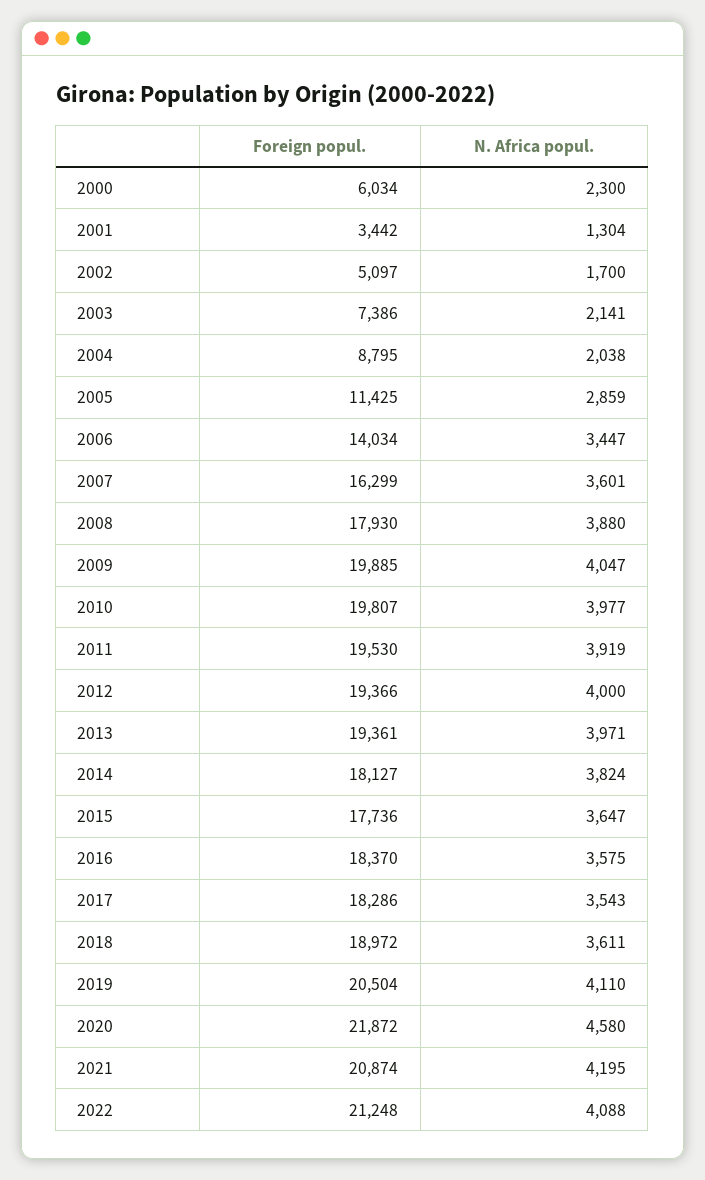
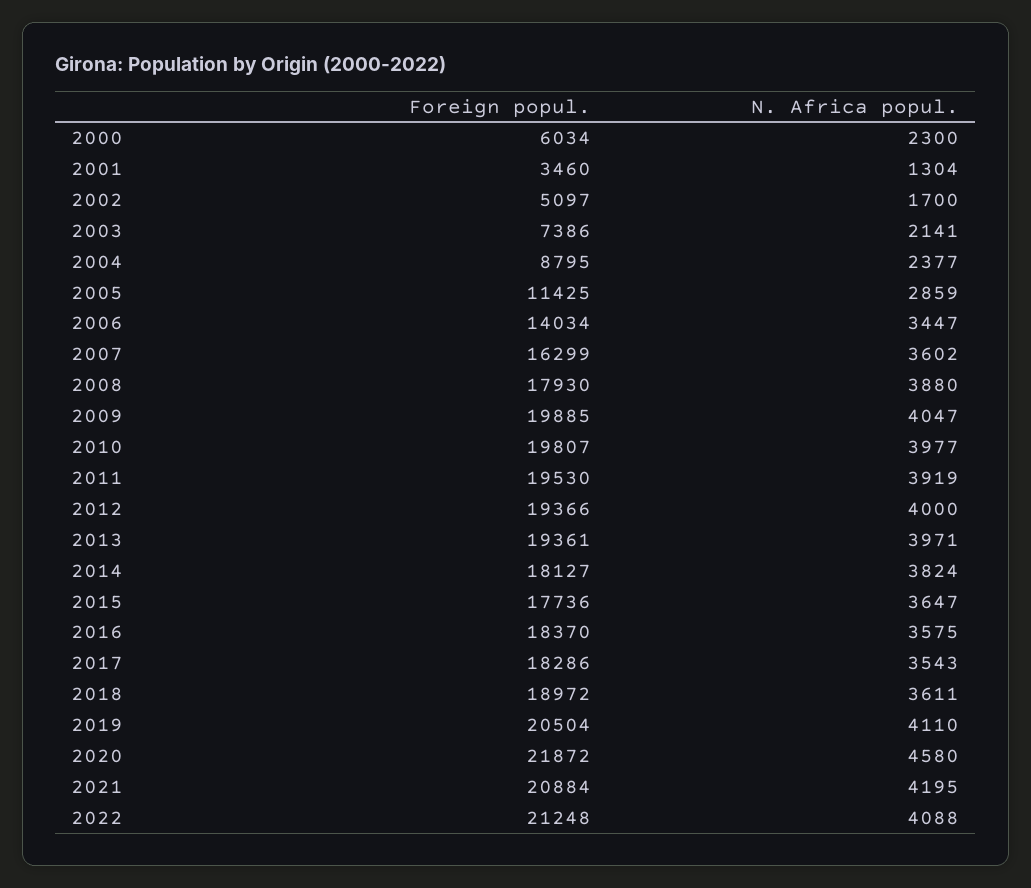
  {
    "Foreign popul.": {
      "2000": 6034,
-     "2001": 3442,
+     "2001": 3460,
      "2002": 5097,
      "2003": 7386,
      "2004": 8795,
      "2005": 11425,
      "2006": 14034,
      "2007": 16299,
      "2008": 17930,
      "2009": 19885,
      "2010": 19807,
      "2011": 19530,
      "2012": 19366,
      "2013": 19361,
      "2014": 18127,
      "2015": 17736,
      "2016": 18370,
      "2017": 18286,
      "2018": 18972,
      "2019": 20504,
      "2020": 21872,
-     "2021": 20874,
+     "2021": 20884,
      "2022": 21248
    },
    "N. Africa popul.": {
      "2000": 2300,
      "2001": 1304,
      "2002": 1700,
      "2003": 2141,
-     "2004": 2038,
+     "2004": 2377,
      "2005": 2859,
      "2006": 3447,
-     "2007": 3601,
+     "2007": 3602,
      "2008": 3880,
      "2009": 4047,
      "2010": 3977,
      "2011": 3919,
      "2012": 4000,
      "2013": 3971,
      "2014": 3824,
      "2015": 3647,
      "2016": 3575,
      "2017": 3543,
      "2018": 3611,
      "2019": 4110,
      "2020": 4580,
      "2021": 4195,
      "2022": 4088
    }
  }

